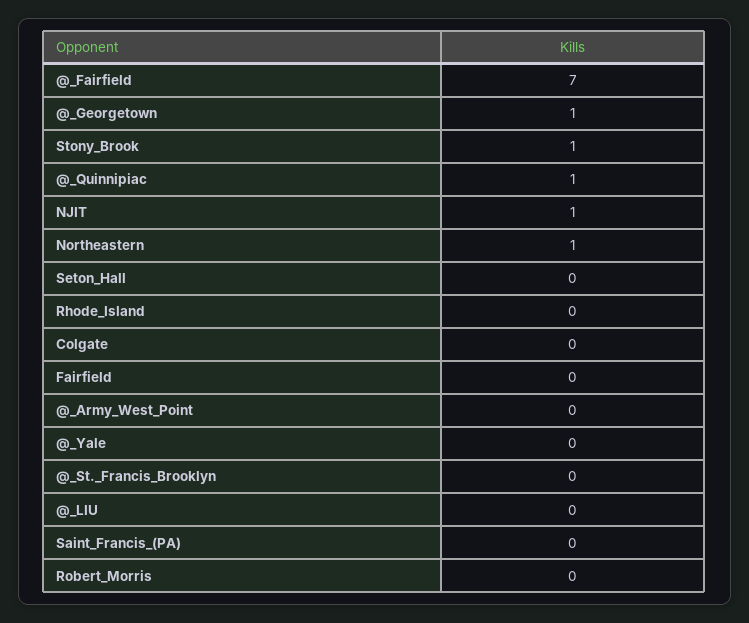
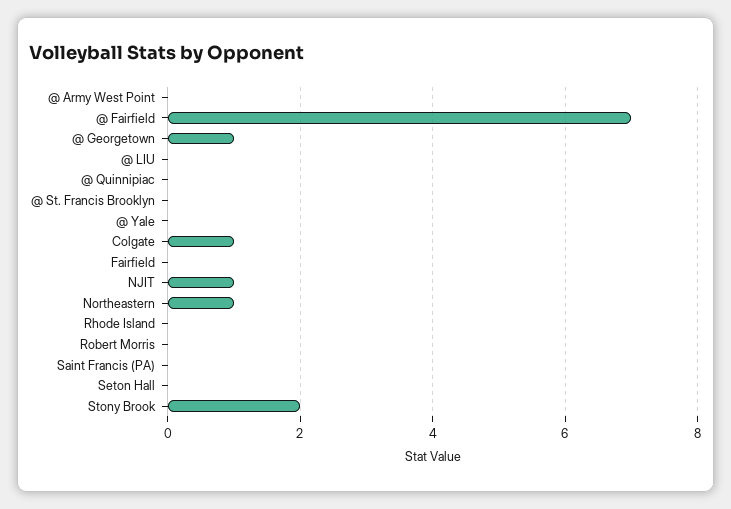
  {
    "@_Fairfield": 7,
    "@_Georgetown": 1,
-   "Stony_Brook": 1,
+   "Stony_Brook": 2,
-   "@_Quinnipiac": 1,
+   "@_Quinnipiac": 0,
    "NJIT": 1,
    "Northeastern": 1,
    "Seton_Hall": 0,
    "Rhode_Island": 0,
-   "Colgate": 0,
+   "Colgate": 1,
    "Fairfield": 0,
    "@_Army_West_Point": 0,
    "@_Yale": 0,
    "@_St._Francis_Brooklyn": 0,
    "@_LIU": 0,
    "Saint_Francis_(PA)": 0,
    "Robert_Morris": 0
  }

